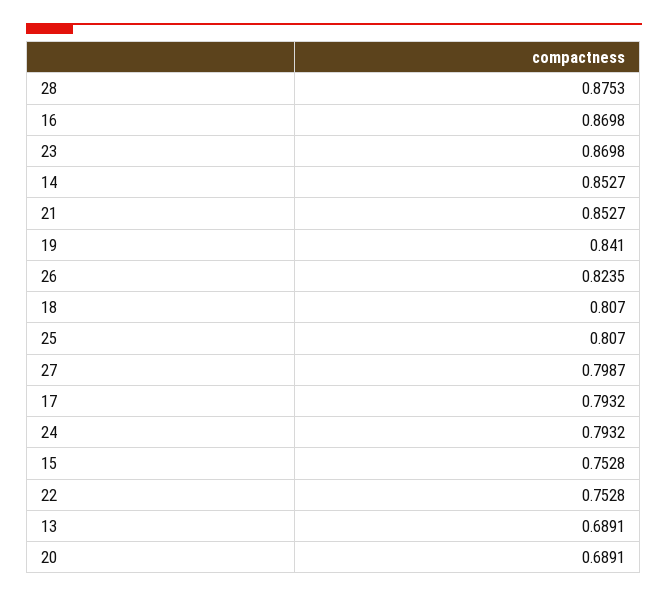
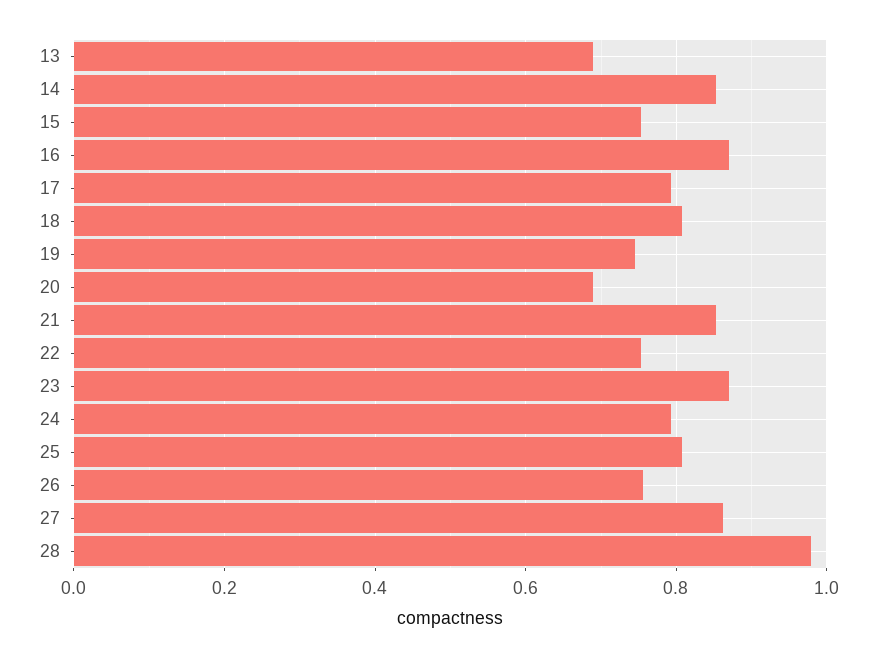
  {
-   "28": 0.8753,
+   "28": 0.98,
    "16": 0.8698,
    "23": 0.8698,
    "14": 0.8527,
    "21": 0.8527,
-   "19": 0.841,
+   "19": 0.74,
-   "26": 0.8235,
+   "26": 0.76,
    "18": 0.807,
    "25": 0.807,
-   "27": 0.7987,
+   "27": 0.86,
    "17": 0.7932,
    "24": 0.7932,
    "15": 0.7528,
    "22": 0.7528,
    "13": 0.6891,
    "20": 0.6891
  }

